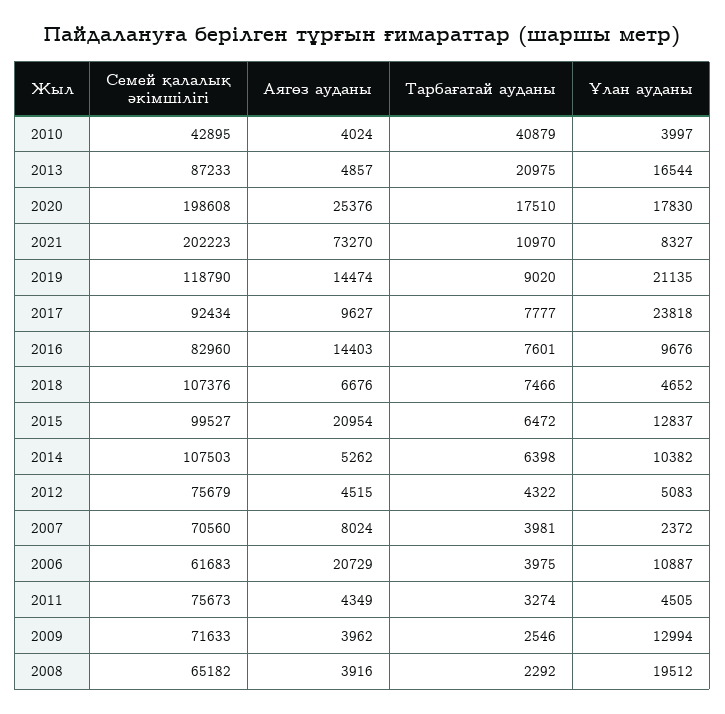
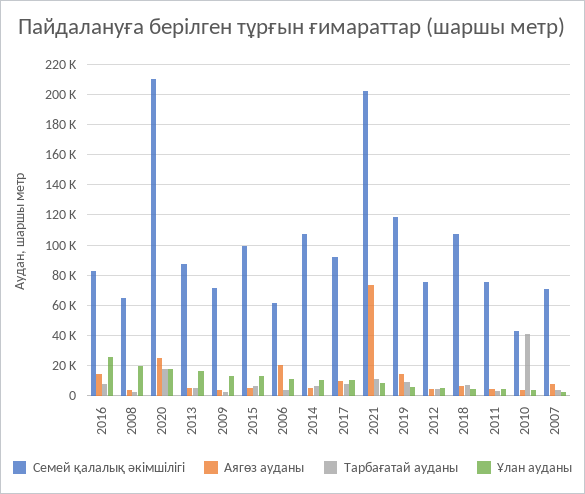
  {
    "Семей қалалық әкімшілігі": {
      "2010": 42895,
      "2013": 87233,
-     "2020": 198608,
+     "2020": 210000,
      "2021": 202223,
      "2019": 118790,
      "2017": 92434,
      "2016": 82960,
      "2018": 107376,
      "2015": 99527,
      "2014": 107503,
      "2012": 75679,
      "2007": 70560,
      "2006": 61683,
      "2011": 75673,
      "2009": 71633,
      "2008": 65182
    },
    "Аягөз ауданы": {
      "2010": 4024,
      "2013": 4857,
      "2020": 25376,
      "2021": 73270,
      "2019": 14474,
      "2017": 9627,
      "2016": 14403,
      "2018": 6676,
-     "2015": 20954,
+     "2015": 5000,
      "2014": 5262,
      "2012": 4515,
      "2007": 8024,
      "2006": 20729,
      "2011": 4349,
      "2009": 3962,
      "2008": 3916
    },
    "Тарбағатай ауданы": {
      "2010": 40879,
-     "2013": 20975,
+     "2013": 5000,
      "2020": 17510,
      "2021": 10970,
      "2019": 9020,
      "2017": 7777,
      "2016": 7601,
      "2018": 7466,
      "2015": 6472,
      "2014": 6398,
      "2012": 4322,
      "2007": 3981,
      "2006": 3975,
      "2011": 3274,
      "2009": 2546,
      "2008": 2292
    },
    "Ұлан ауданы": {
      "2010": 3997,
      "2013": 16544,
      "2020": 17830,
      "2021": 8327,
-     "2019": 21135,
+     "2019": 5000,
-     "2017": 23818,
+     "2017": 10000,
-     "2016": 9676,
+     "2016": 25000,
      "2018": 4652,
      "2015": 12837,
      "2014": 10382,
      "2012": 5083,
      "2007": 2372,
      "2006": 10887,
      "2011": 4505,
      "2009": 12994,
      "2008": 19512
    }
  }

